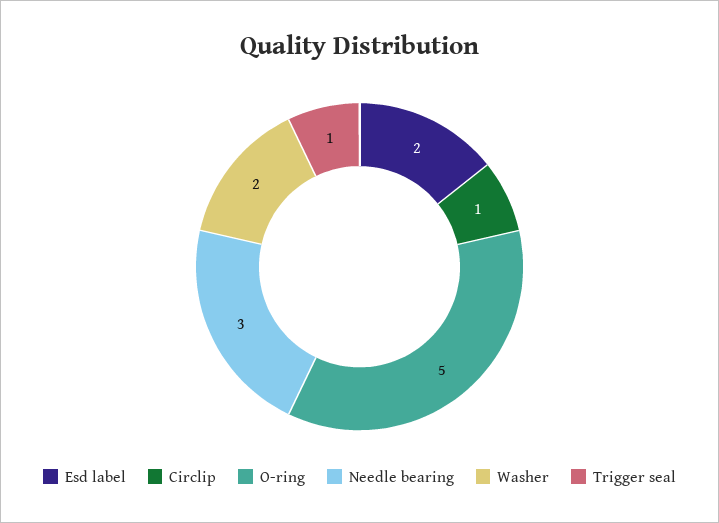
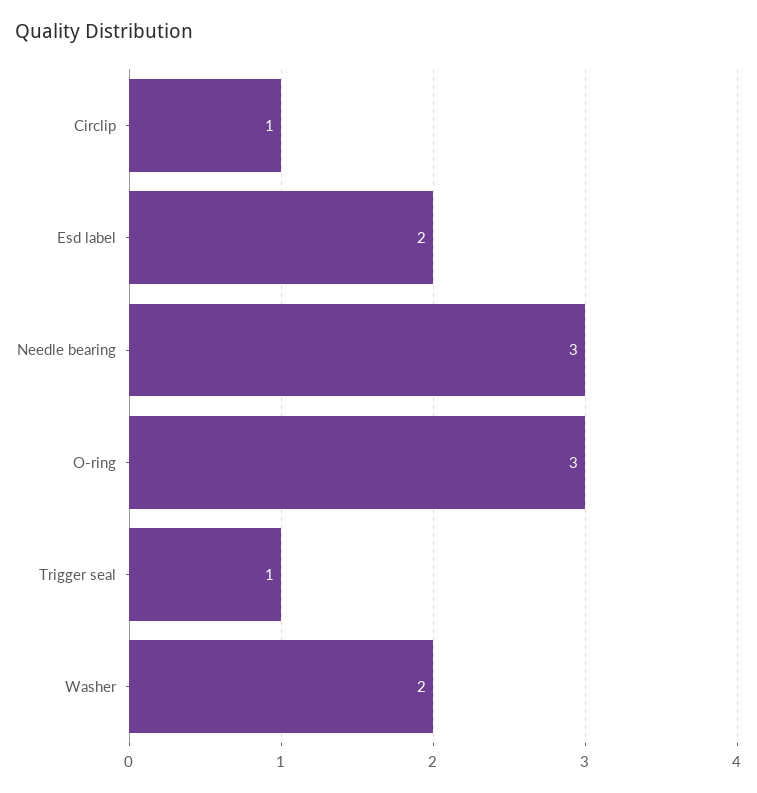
  {
    "Esd label": 2,
    "Circlip": 1,
-   "O-ring": 5,
+   "O-ring": 3,
    "Needle bearing": 3,
    "Washer": 2,
    "Trigger seal": 1
  }

